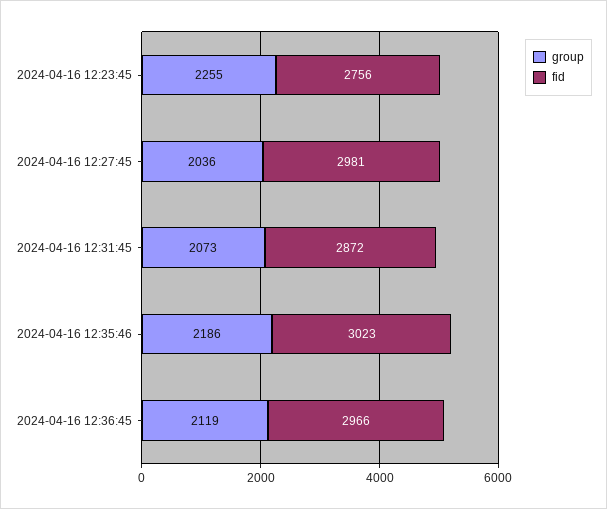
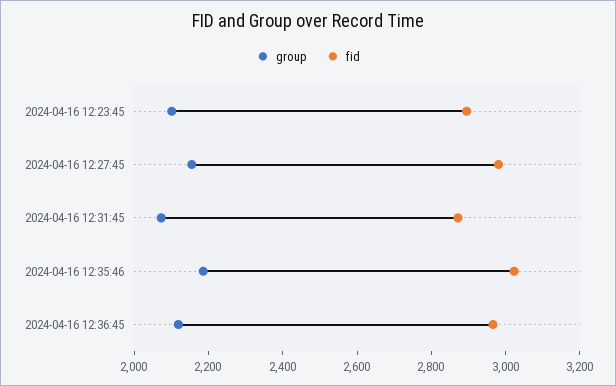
  {
    "group": {
-     "2024-04-16 12:23:45": 2255,
+     "2024-04-16 12:23:45": 2100,
-     "2024-04-16 12:27:45": 2036,
+     "2024-04-16 12:27:45": 2150,
      "2024-04-16 12:31:45": 2073,
      "2024-04-16 12:35:46": 2186,
      "2024-04-16 12:36:45": 2119
    },
    "fid": {
-     "2024-04-16 12:23:45": 2756,
+     "2024-04-16 12:23:45": 2900,
      "2024-04-16 12:27:45": 2981,
      "2024-04-16 12:31:45": 2872,
      "2024-04-16 12:35:46": 3023,
      "2024-04-16 12:36:45": 2966
    }
  }

